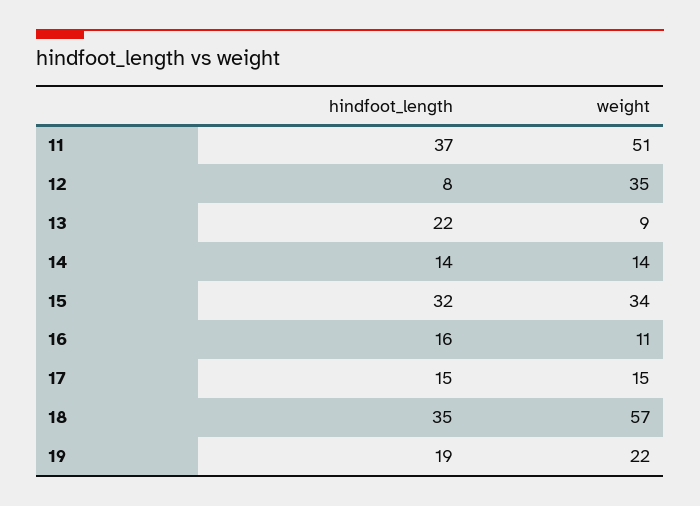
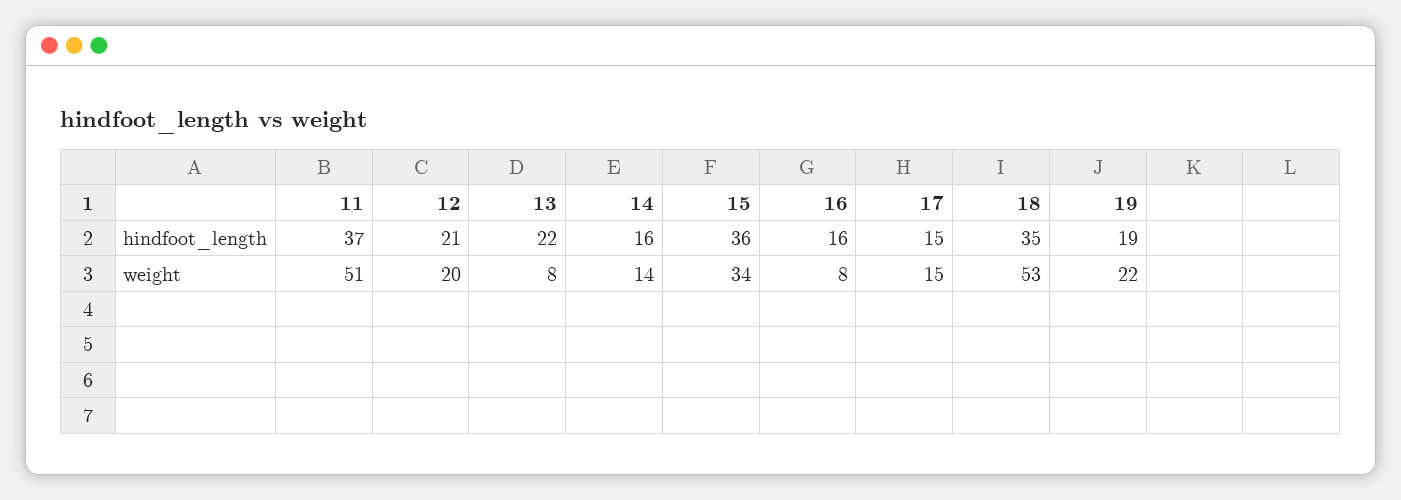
  {
    "hindfoot_length": {
      "11": 37,
-     "12": 8,
+     "12": 21,
      "13": 22,
-     "14": 14,
+     "14": 16,
-     "15": 32,
+     "15": 36,
      "16": 16,
      "17": 15,
      "18": 35,
      "19": 19
    },
    "weight": {
      "11": 51,
-     "12": 35,
+     "12": 20,
-     "13": 9,
+     "13": 8,
      "14": 14,
      "15": 34,
-     "16": 11,
+     "16": 8,
      "17": 15,
-     "18": 57,
+     "18": 53,
      "19": 22
    }
  }

